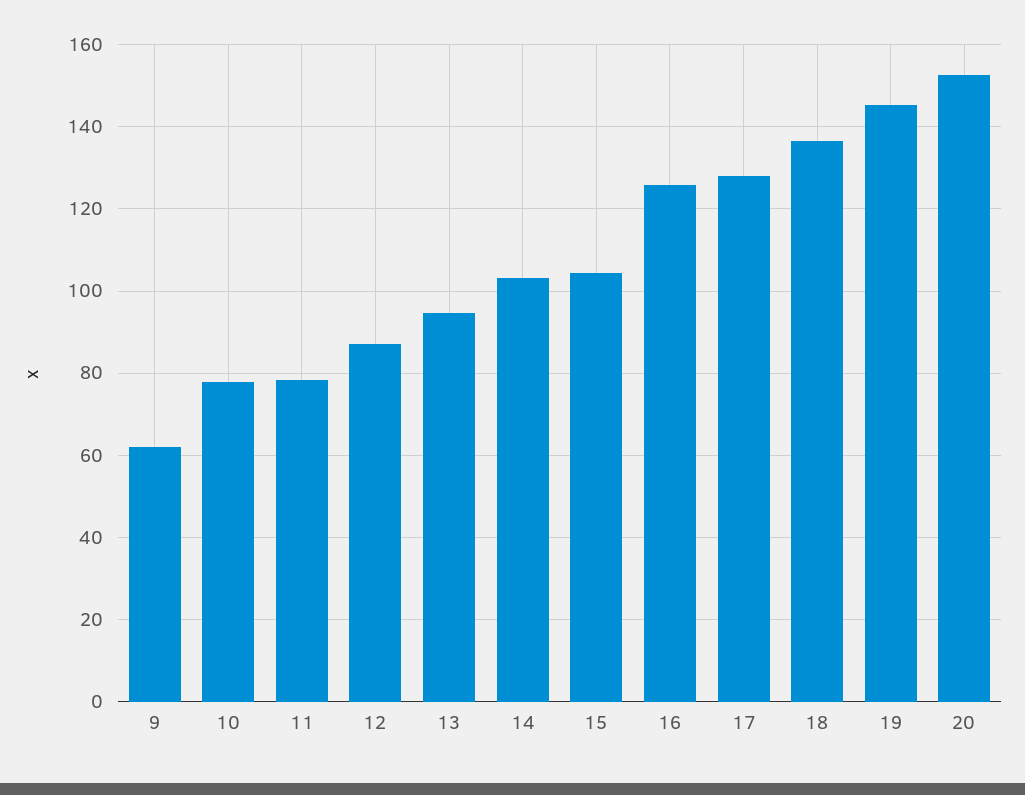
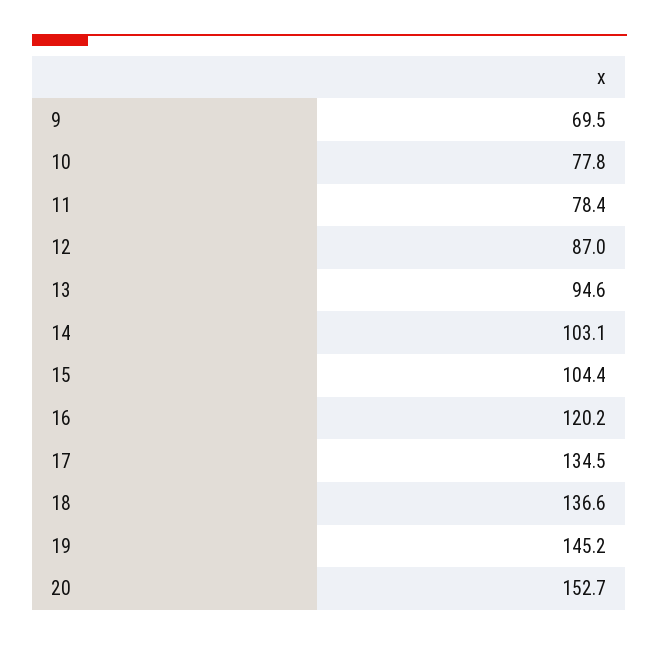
  {
-   "9": 62,
+   "9": 69.5,
    "10": 77.8,
    "11": 78.4,
    "12": 87,
    "13": 94.6,
    "14": 103.1,
    "15": 104.4,
-   "16": 126,
+   "16": 120.2,
-   "17": 128,
+   "17": 134.5,
    "18": 136.6,
    "19": 145.2,
    "20": 152.7
  }

